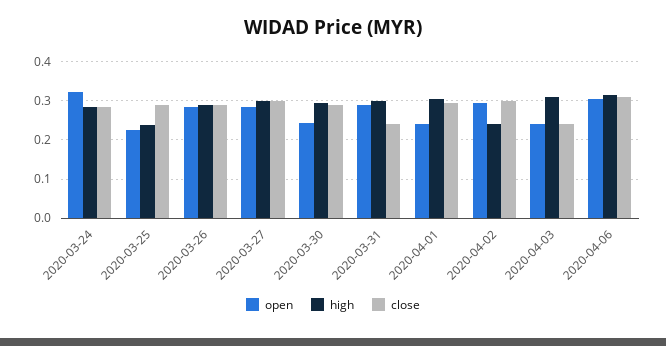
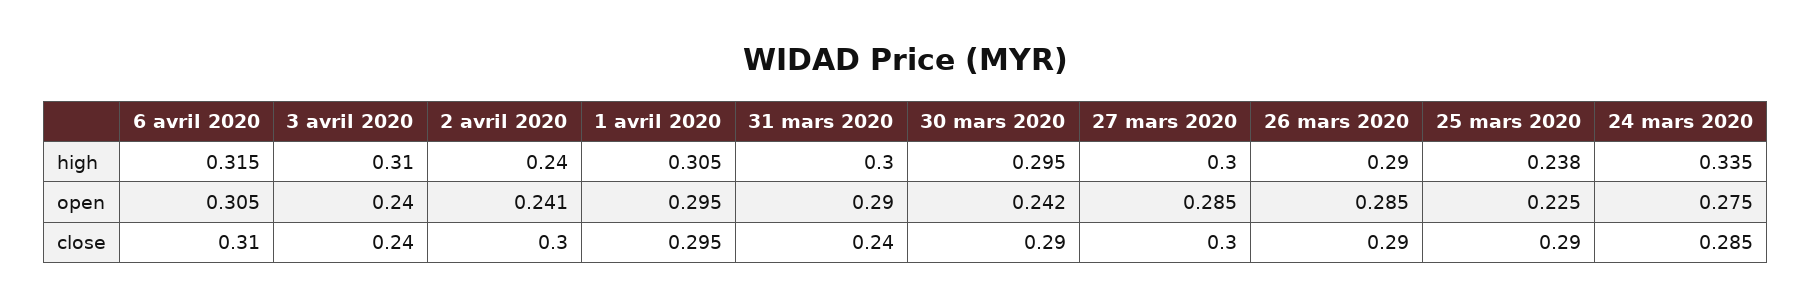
  {
    "open": {
-     "2020-03-24": 0.32,
+     "2020-03-24": 0.275,
      "2020-03-25": 0.225,
      "2020-03-26": 0.285,
      "2020-03-27": 0.285,
      "2020-03-30": 0.242,
      "2020-03-31": 0.29,
-     "2020-04-01": 0.24,
+     "2020-04-01": 0.295,
-     "2020-04-02": 0.3,
+     "2020-04-02": 0.241,
      "2020-04-03": 0.24,
      "2020-04-06": 0.305
    },
    "high": {
-     "2020-03-24": 0.28,
+     "2020-03-24": 0.335,
      "2020-03-25": 0.238,
      "2020-03-26": 0.29,
      "2020-03-27": 0.3,
      "2020-03-30": 0.295,
      "2020-03-31": 0.3,
      "2020-04-01": 0.305,
      "2020-04-02": 0.24,
      "2020-04-03": 0.31,
      "2020-04-06": 0.315
    },
    "close": {
      "2020-03-24": 0.285,
      "2020-03-25": 0.29,
      "2020-03-26": 0.29,
      "2020-03-27": 0.3,
      "2020-03-30": 0.29,
      "2020-03-31": 0.24,
      "2020-04-01": 0.295,
      "2020-04-02": 0.3,
      "2020-04-03": 0.24,
      "2020-04-06": 0.31
    }
  }

